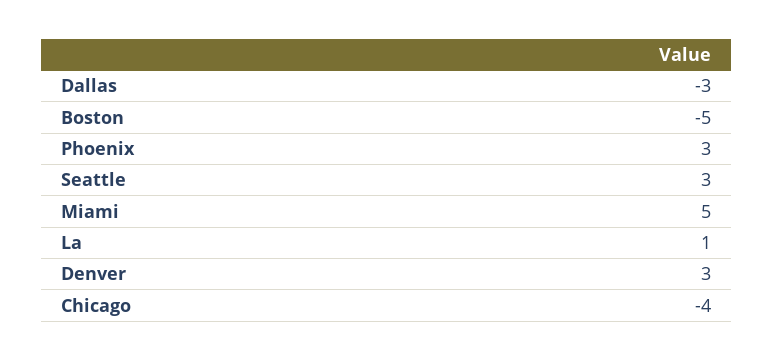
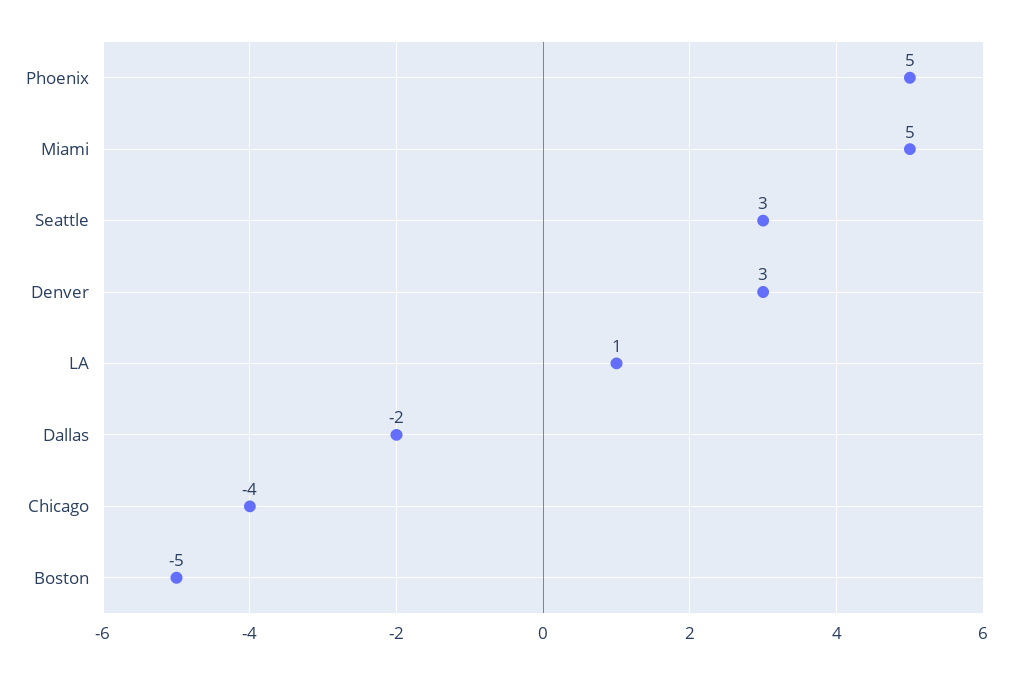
  {
-   "Dallas": -3,
+   "Dallas": -2,
    "Boston": -5,
-   "Phoenix": 3,
+   "Phoenix": 5,
    "Seattle": 3,
    "Miami": 5,
    "La": 1,
    "Denver": 3,
    "Chicago": -4
  }

